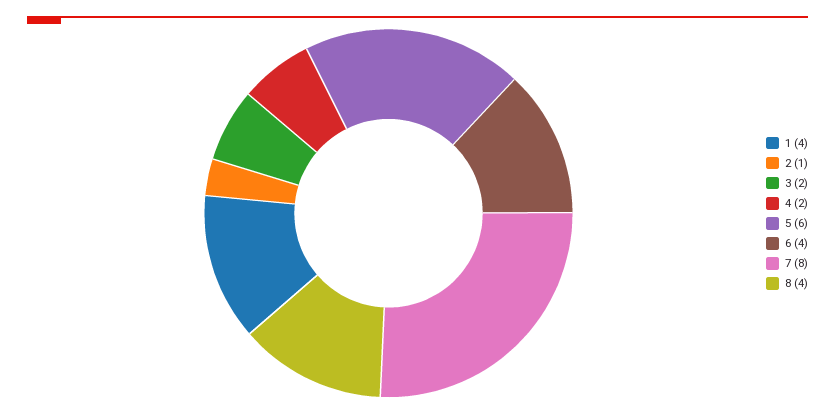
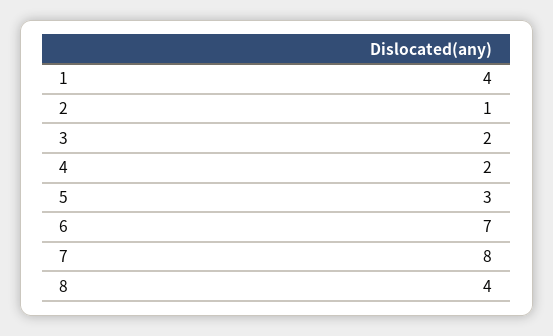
  {
    "1": 4,
    "2": 1,
    "3": 2,
    "4": 2,
-   "5": 6,
+   "5": 3,
-   "6": 4,
+   "6": 7,
    "7": 8,
    "8": 4
  }

